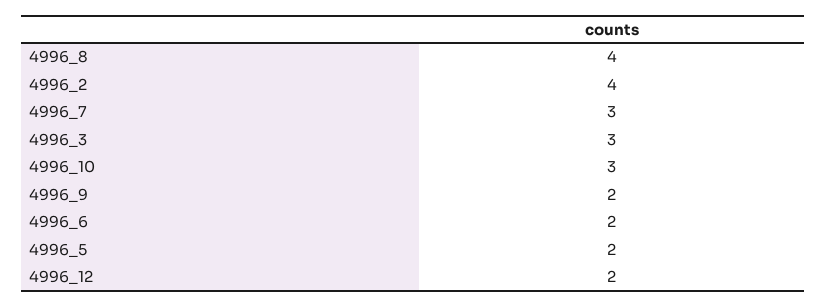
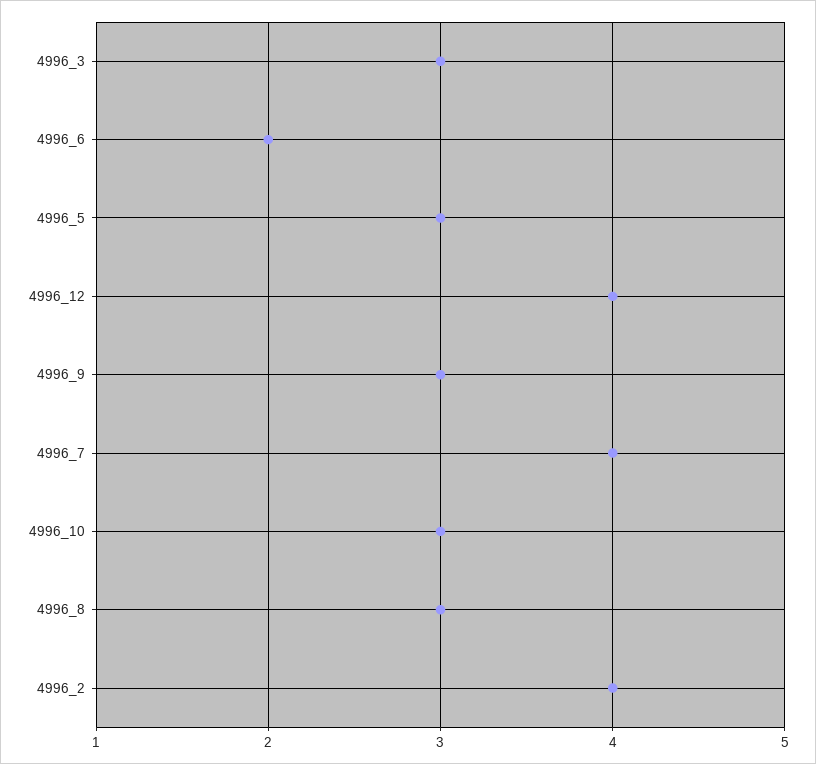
  {
-   "4996_8": 4,
+   "4996_8": 3,
    "4996_2": 4,
-   "4996_7": 3,
+   "4996_7": 4,
    "4996_3": 3,
    "4996_10": 3,
-   "4996_9": 2,
+   "4996_9": 3,
    "4996_6": 2,
-   "4996_5": 2,
+   "4996_5": 3,
-   "4996_12": 2
+   "4996_12": 4
  }

